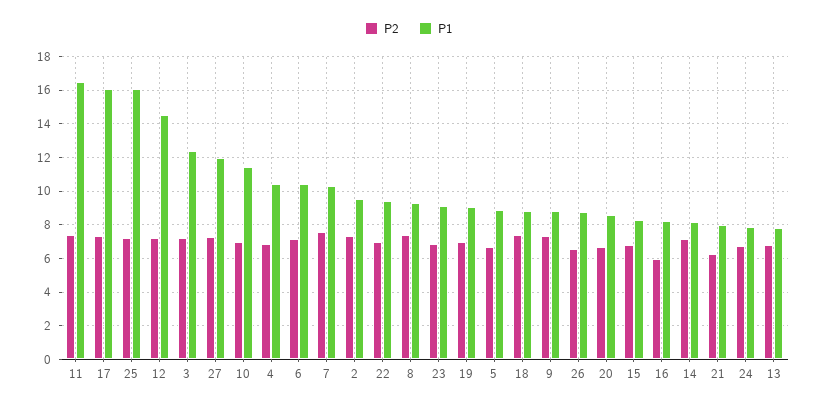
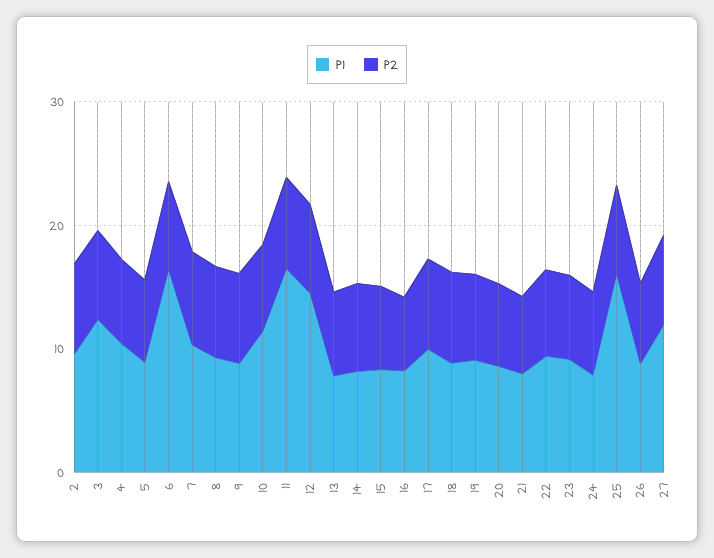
  {
    "P2": {
      "11": 7.5,
      "17": 7.5,
      "25": 7,
      "12": 7,
      "3": 7,
      "27": 7.5,
      "10": 7,
      "4": 7,
      "6": 7,
      "7": 7.5,
      "2": 7.5,
      "22": 7,
      "8": 7.5,
      "23": 7,
      "19": 7,
      "5": 6.5,
      "18": 7.5,
      "9": 7.5,
      "26": 6.5,
      "20": 6.5,
      "15": 7,
      "16": 6,
      "14": 7,
      "21": 6.5,
      "24": 6.5,
      "13": 7
    },
    "P1": {
      "11": 16.5,
-     "17": 16,
+     "17": 10,
      "25": 16,
      "12": 14.5,
      "3": 12.5,
      "27": 12,
      "10": 11.5,
      "4": 10.5,
-     "6": 10.5,
+     "6": 16,
      "7": 10.5,
      "2": 9.5,
      "22": 9.5,
      "8": 9.5,
      "23": 9,
      "19": 9,
      "5": 9,
      "18": 9,
      "9": 9,
      "26": 9,
      "20": 8.5,
      "15": 8.5,
      "16": 8,
      "14": 8,
      "21": 8,
      "24": 8,
      "13": 8
    }
  }

